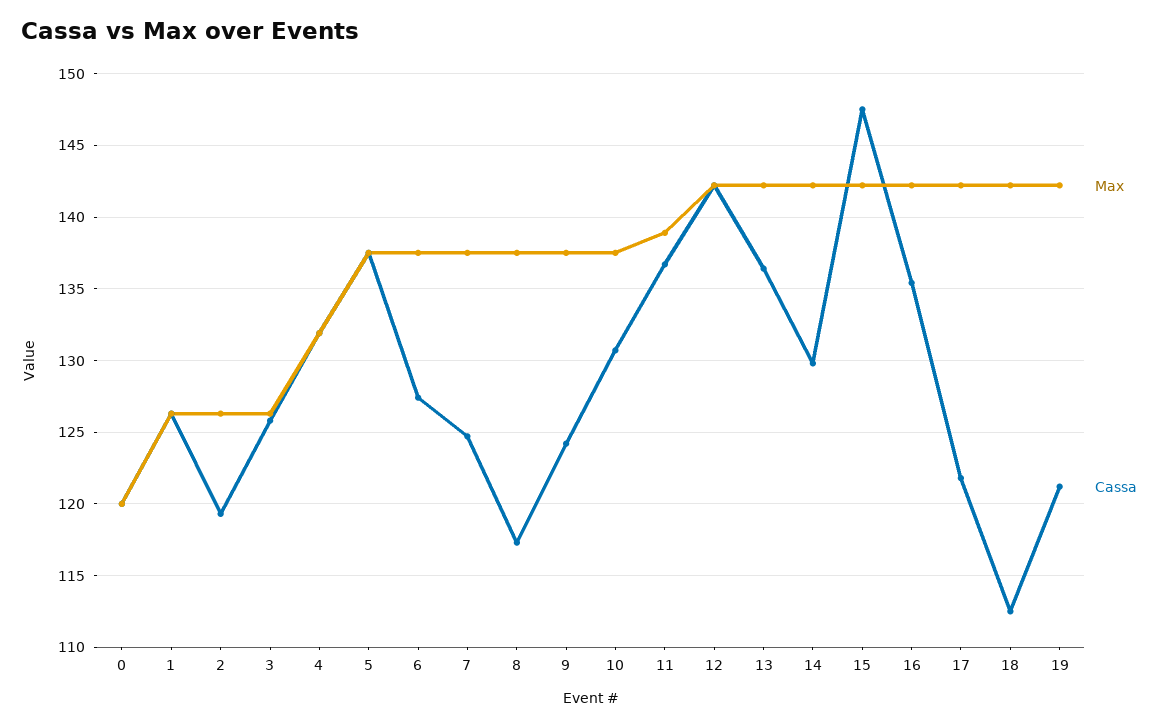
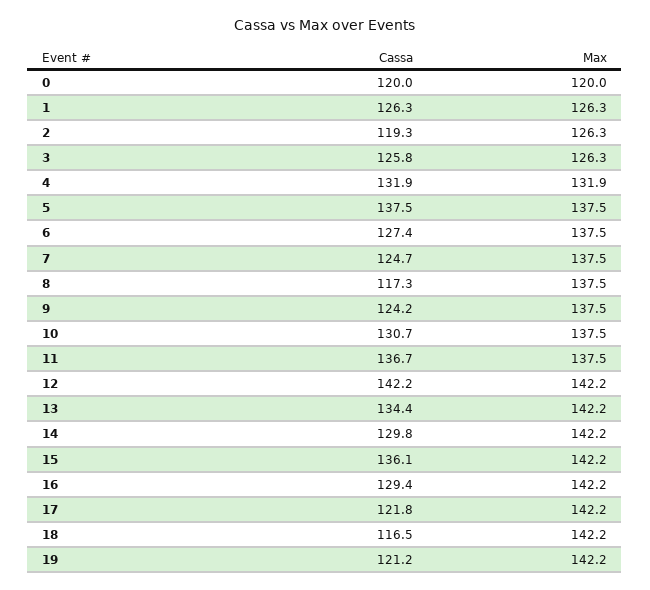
  {
    "Max": {
      "0": 120,
      "1": 126.3,
      "2": 126.3,
      "3": 126.3,
      "4": 131.9,
      "5": 137.5,
      "6": 137.5,
      "7": 137.5,
      "8": 137.5,
      "9": 137.5,
      "10": 137.5,
-     "11": 139,
+     "11": 137.5,
      "12": 142.2,
      "13": 142.2,
      "14": 142.2,
      "15": 142.2,
      "16": 142.2,
      "17": 142.2,
      "18": 142.2,
      "19": 142.2
    },
    "Cassa": {
      "0": 120,
      "1": 126.3,
      "2": 119.3,
      "3": 125.8,
      "4": 131.9,
      "5": 137.5,
      "6": 127.4,
      "7": 124.7,
      "8": 117.3,
      "9": 124.2,
      "10": 130.7,
      "11": 136.7,
      "12": 142.2,
-     "13": 136.5,
+     "13": 134.4,
      "14": 129.8,
-     "15": 147.5,
+     "15": 136.1,
-     "16": 135.5,
+     "16": 129.4,
      "17": 121.8,
-     "18": 112.5,
+     "18": 116.5,
      "19": 121.2
    }
  }

